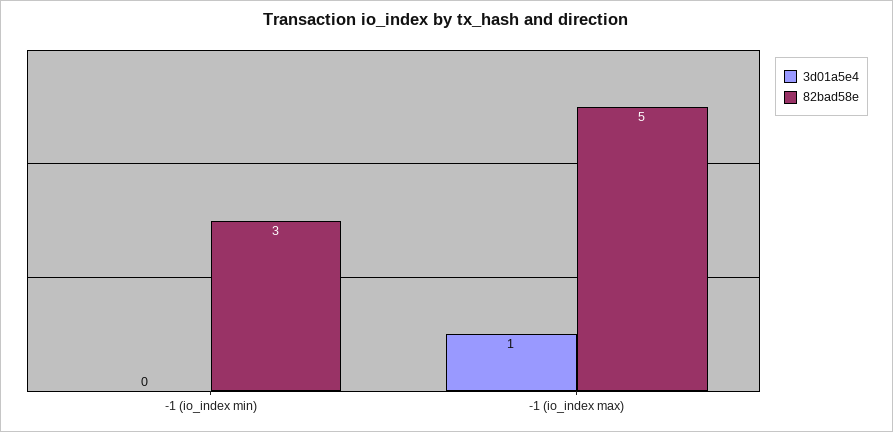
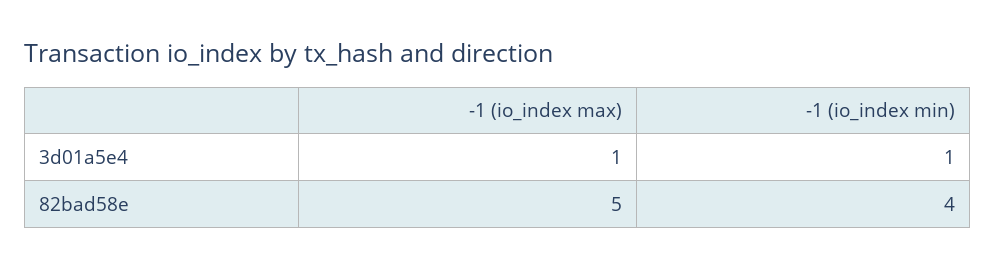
  {
    "3d01a5e4": {
-     "-1 (io_index min)": 0,
+     "-1 (io_index min)": 1,
      "-1 (io_index max)": 1
    },
    "82bad58e": {
-     "-1 (io_index min)": 3,
+     "-1 (io_index min)": 4,
      "-1 (io_index max)": 5
    }
  }

